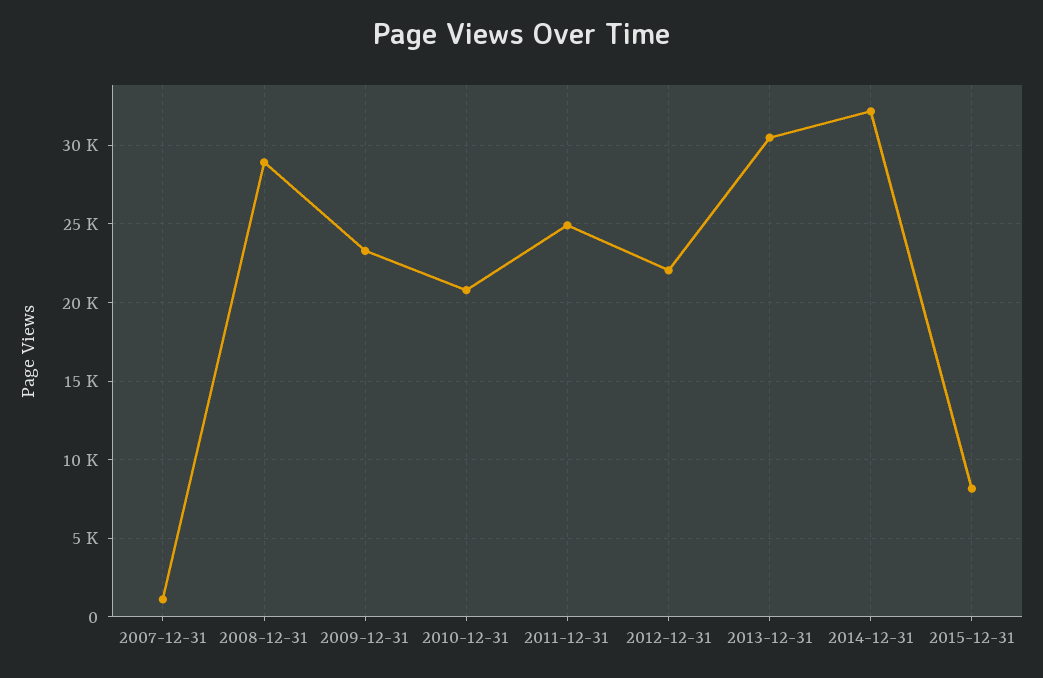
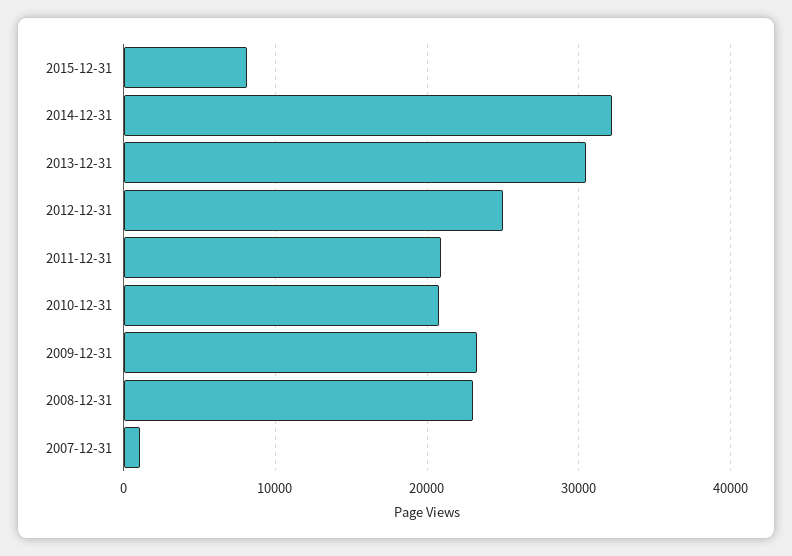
  {
    "2007-12-31": 1000,
-   "2008-12-31": 29000,
+   "2008-12-31": 23000,
    "2009-12-31": 23500,
    "2010-12-31": 21000,
-   "2011-12-31": 25000,
+   "2011-12-31": 21000,
-   "2012-12-31": 22000,
+   "2012-12-31": 25000,
    "2013-12-31": 30500,
    "2014-12-31": 32000,
    "2015-12-31": 8000
  }

